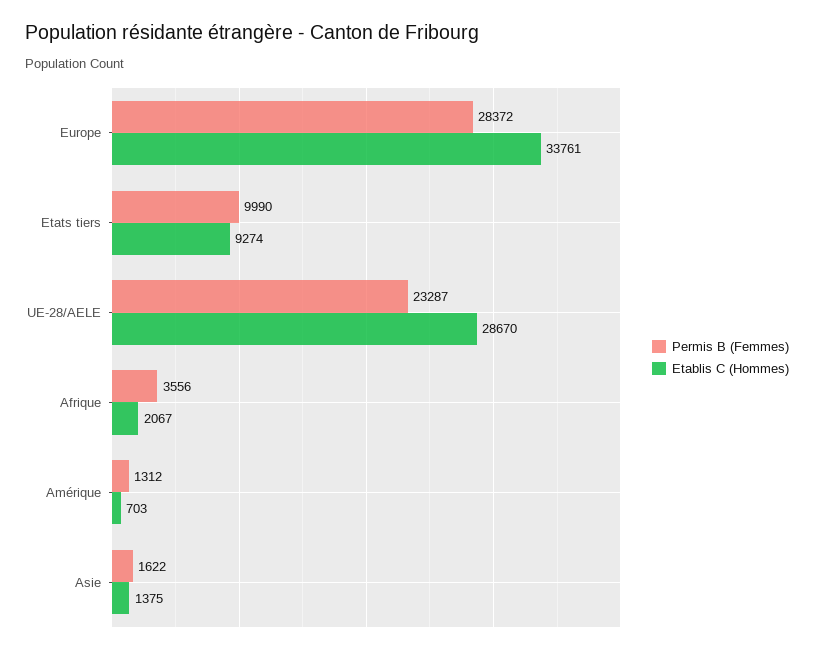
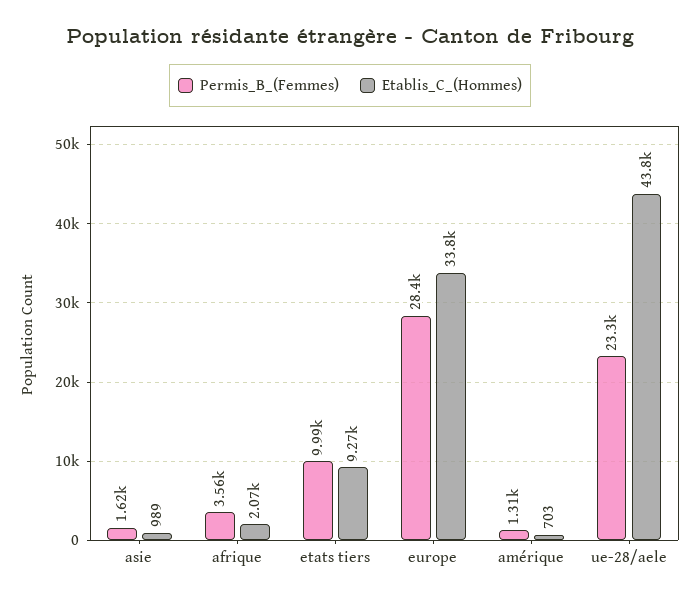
  {
    "Permis B (Femmes)": {
      "Europe": 28372,
      "Etats tiers": 9990,
      "UE-28/AELE": 23287,
      "Afrique": 3556,
      "Amérique": 1312,
      "Asie": 1622
    },
    "Etablis C (Hommes)": {
      "Europe": 33761,
      "Etats tiers": 9274,
-     "UE-28/AELE": 28670,
+     "UE-28/AELE": 43800,
      "Afrique": 2067,
      "Amérique": 703,
-     "Asie": 1375
+     "Asie": 989
    }
  }

